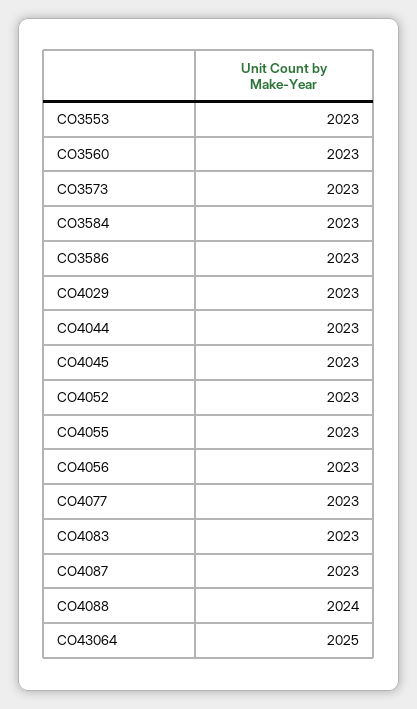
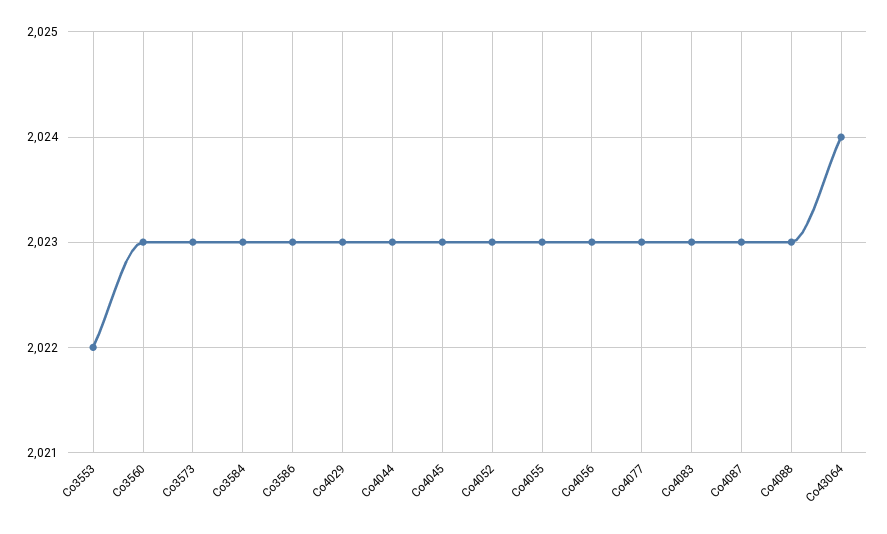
  {
-   "CO3553": 2023,
+   "CO3553": 2022,
    "CO3560": 2023,
    "CO3573": 2023,
    "CO3584": 2023,
    "CO3586": 2023,
    "CO4029": 2023,
    "CO4044": 2023,
    "CO4045": 2023,
    "CO4052": 2023,
    "CO4055": 2023,
    "CO4056": 2023,
    "CO4077": 2023,
    "CO4083": 2023,
    "CO4087": 2023,
-   "CO4088": 2024,
+   "CO4088": 2023,
-   "CO43064": 2025
+   "CO43064": 2024
  }

